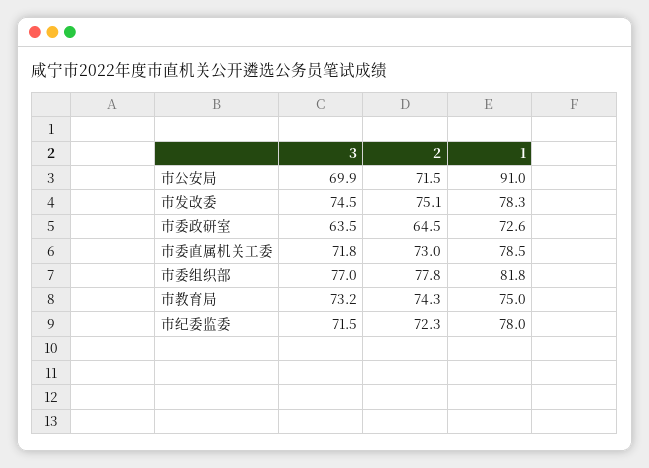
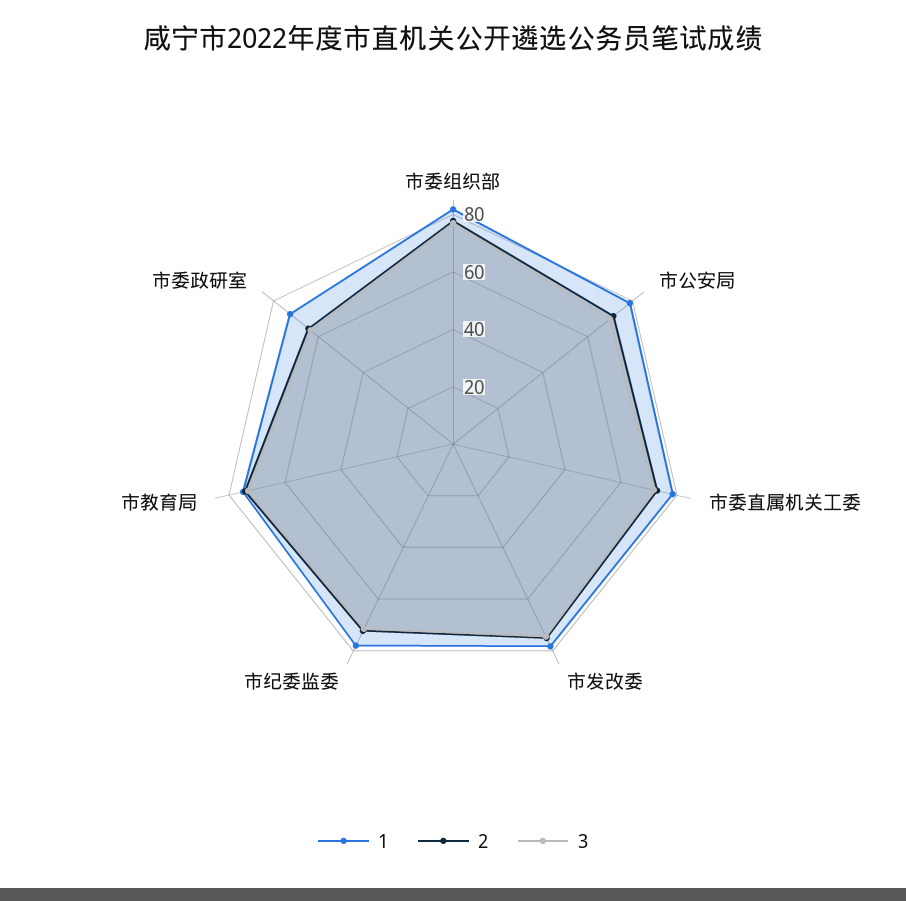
  {
    "3": {
      "市公安局": 69.9,
      "市发改委": 74.5,
      "市委政研室": 63.5,
      "市委直属机关工委": 71.8,
      "市委组织部": 77,
      "市教育局": 73.2,
      "市纪委监委": 71.5
    },
    "2": {
      "市公安局": 71.5,
      "市发改委": 75.1,
      "市委政研室": 64.5,
      "市委直属机关工委": 73,
      "市委组织部": 77.8,
      "市教育局": 74.3,
      "市纪委监委": 72.3
    },
    "1": {
-     "市公安局": 91,
+     "市公安局": 80,
      "市发改委": 78.3,
      "市委政研室": 72.6,
      "市委直属机关工委": 78.5,
      "市委组织部": 81.8,
      "市教育局": 75,
      "市纪委监委": 78
    }
  }

